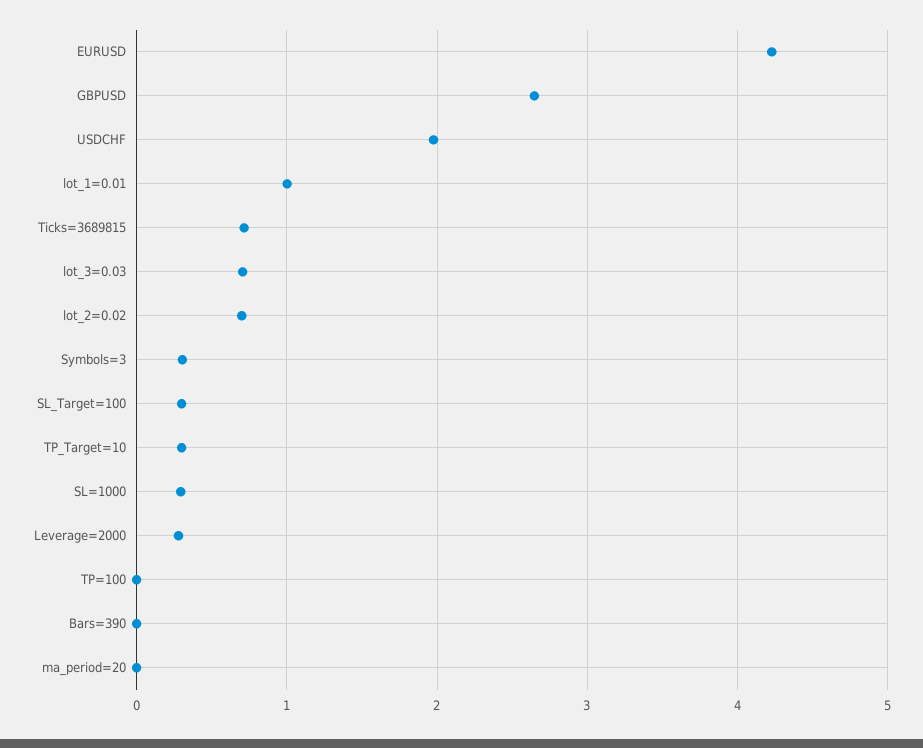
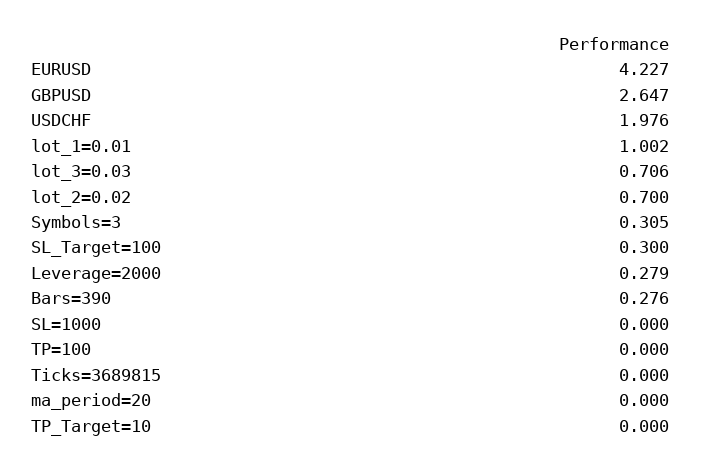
  {
    "EURUSD": 4.227,
    "GBPUSD": 2.647,
    "USDCHF": 1.976,
    "lot_1=0.01": 1.002,
-   "Ticks=3689815": 0.7,
+   "Ticks=3689815": 0,
    "lot_3=0.03": 0.706,
    "lot_2=0.02": 0.7,
    "Symbols=3": 0.305,
    "SL_Target=100": 0.3,
-   "TP_Target=10": 0.3,
+   "TP_Target=10": 0,
-   "SL=1000": 0.3,
+   "SL=1000": 0,
    "Leverage=2000": 0.279,
    "TP=100": 0,
-   "Bars=390": 0,
+   "Bars=390": 0.276,
    "ma_period=20": 0
  }

